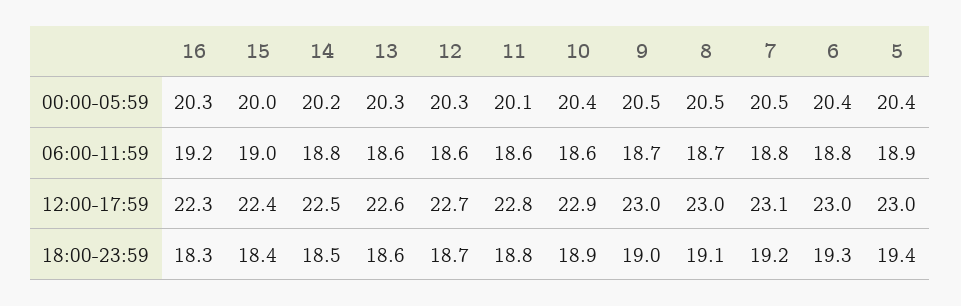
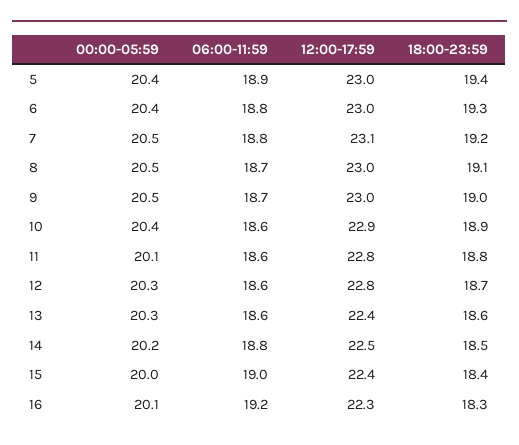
  {
    "16": {
-     "00:00-05:59": 20.3,
+     "00:00-05:59": 20.1,
      "06:00-11:59": 19.2,
      "12:00-17:59": 22.3,
      "18:00-23:59": 18.3
    },
    "15": {
      "00:00-05:59": 20,
      "06:00-11:59": 19,
      "12:00-17:59": 22.4,
      "18:00-23:59": 18.4
    },
    "14": {
      "00:00-05:59": 20.2,
      "06:00-11:59": 18.8,
      "12:00-17:59": 22.5,
      "18:00-23:59": 18.5
    },
    "13": {
      "00:00-05:59": 20.3,
      "06:00-11:59": 18.6,
-     "12:00-17:59": 22.6,
+     "12:00-17:59": 22.4,
      "18:00-23:59": 18.6
    },
    "12": {
      "00:00-05:59": 20.3,
      "06:00-11:59": 18.6,
-     "12:00-17:59": 22.7,
+     "12:00-17:59": 22.8,
      "18:00-23:59": 18.7
    },
    "11": {
      "00:00-05:59": 20.1,
      "06:00-11:59": 18.6,
      "12:00-17:59": 22.8,
      "18:00-23:59": 18.8
    },
    "10": {
      "00:00-05:59": 20.4,
      "06:00-11:59": 18.6,
      "12:00-17:59": 22.9,
      "18:00-23:59": 18.9
    },
    "9": {
      "00:00-05:59": 20.5,
      "06:00-11:59": 18.7,
      "12:00-17:59": 23,
      "18:00-23:59": 19
    },
    "8": {
      "00:00-05:59": 20.5,
      "06:00-11:59": 18.7,
      "12:00-17:59": 23,
      "18:00-23:59": 19.1
    },
    "7": {
      "00:00-05:59": 20.5,
      "06:00-11:59": 18.8,
      "12:00-17:59": 23.1,
      "18:00-23:59": 19.2
    },
    "6": {
      "00:00-05:59": 20.4,
      "06:00-11:59": 18.8,
      "12:00-17:59": 23,
      "18:00-23:59": 19.3
    },
    "5": {
      "00:00-05:59": 20.4,
      "06:00-11:59": 18.9,
      "12:00-17:59": 23,
      "18:00-23:59": 19.4
    }
  }

